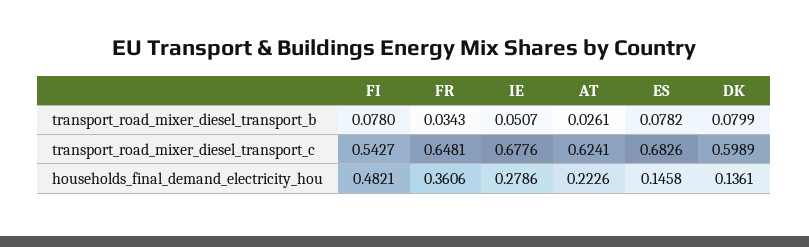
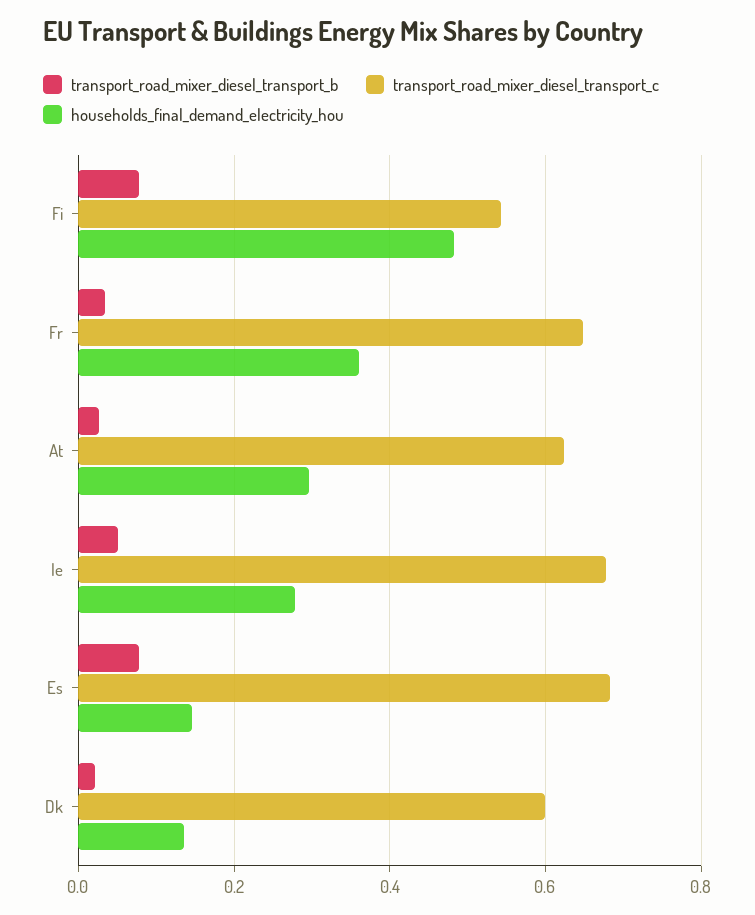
  {
    "transport_road_mixer_diesel_transport_b": {
      "FI": 0.078,
      "FR": 0.0343,
      "IE": 0.0507,
      "AT": 0.0261,
      "ES": 0.0782,
-     "DK": 0.0799
+     "DK": 0.02
    },
    "transport_road_mixer_diesel_transport_c": {
      "FI": 0.5427,
      "FR": 0.6481,
      "IE": 0.6776,
      "AT": 0.6241,
      "ES": 0.6826,
      "DK": 0.5989
    },
    "households_final_demand_electricity_hou": {
      "FI": 0.4821,
      "FR": 0.3606,
      "IE": 0.2786,
-     "AT": 0.2226,
+     "AT": 0.3,
      "ES": 0.1458,
      "DK": 0.1361
    }
  }

